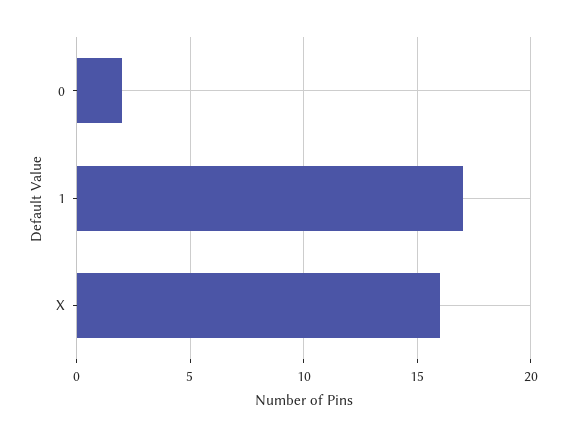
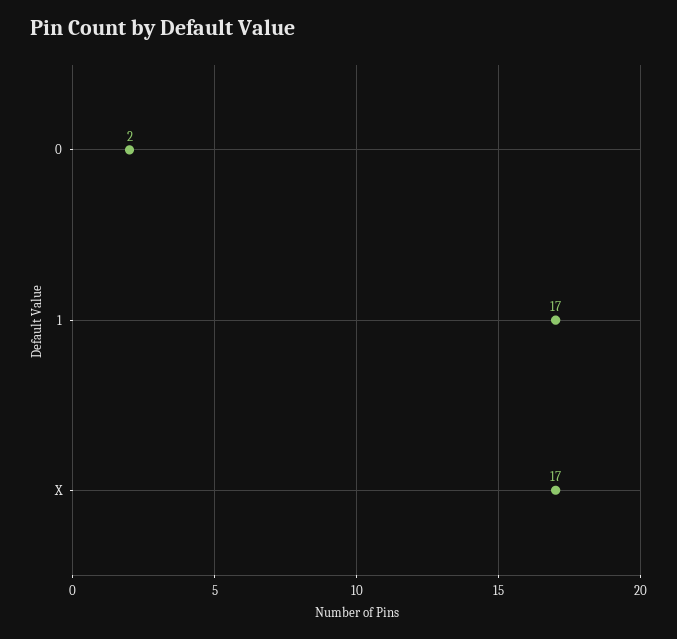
  {
    "0": 2,
    "1": 17,
-   "X": 16
+   "X": 17
  }

